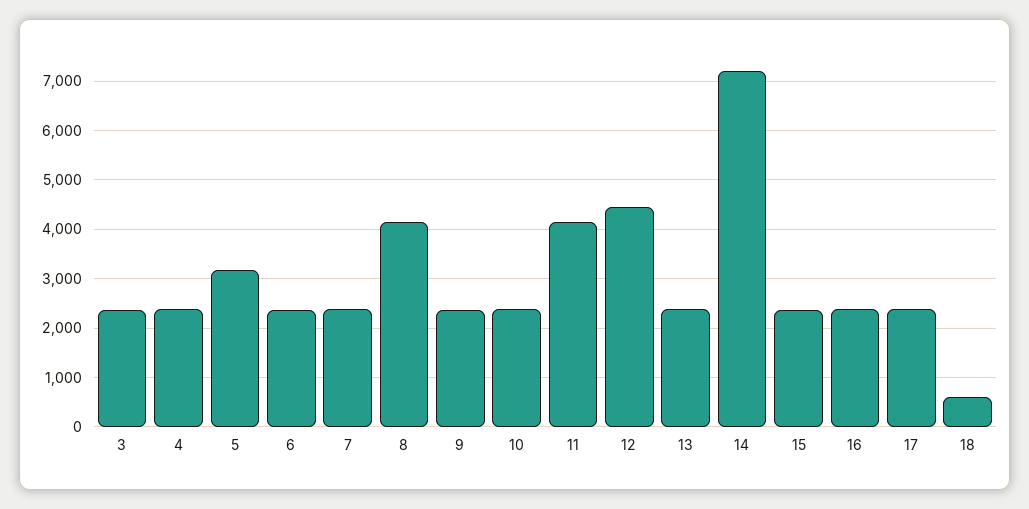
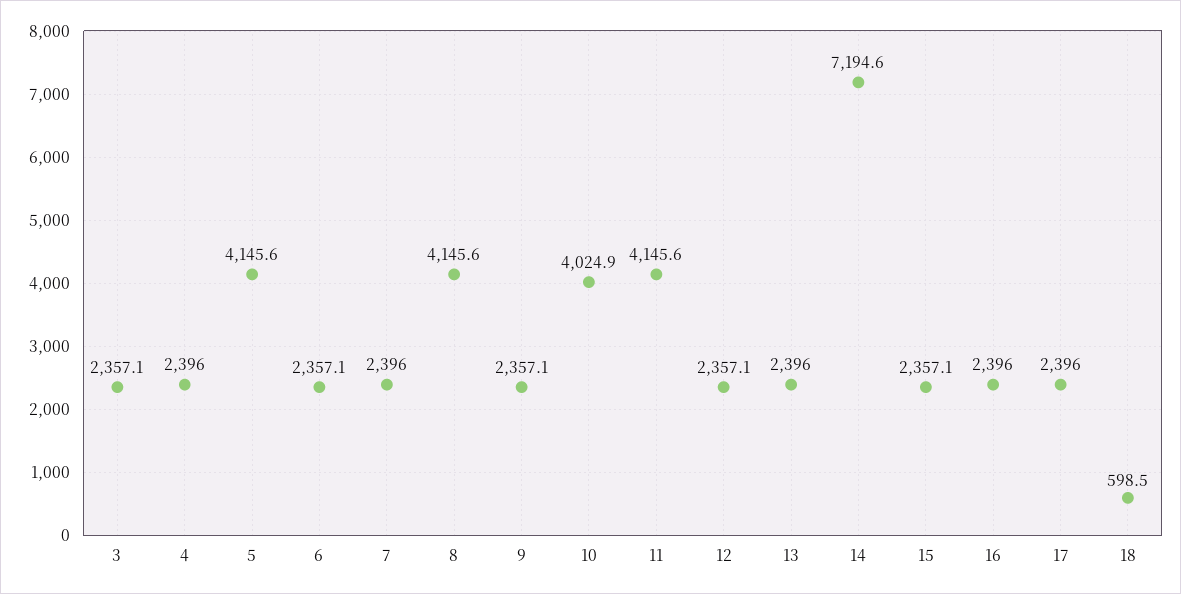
  {
    "3": 2357.1,
    "4": 2396,
-   "5": 3200,
+   "5": 4145.6,
    "6": 2357.1,
    "7": 2396,
    "8": 4145.6,
    "9": 2357.1,
-   "10": 2400,
+   "10": 4024.9,
    "11": 4145.6,
-   "12": 4400,
+   "12": 2357.1,
    "13": 2396,
    "14": 7194.6,
    "15": 2357.1,
    "16": 2396,
    "17": 2396,
    "18": 598.5
  }

